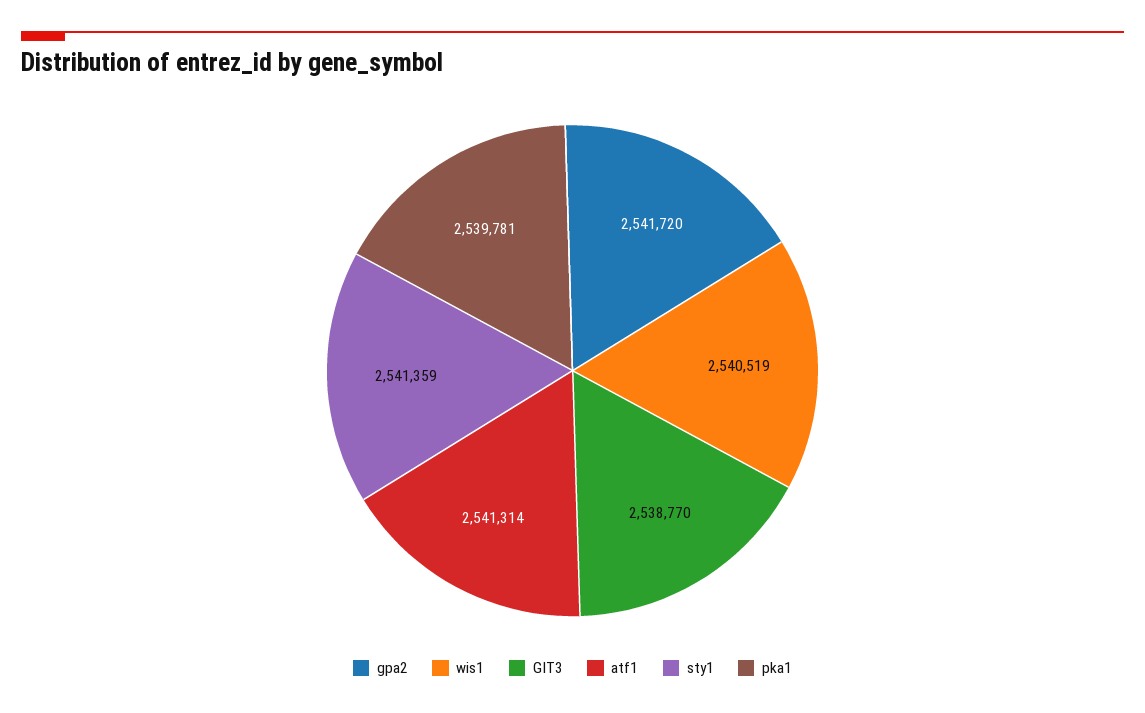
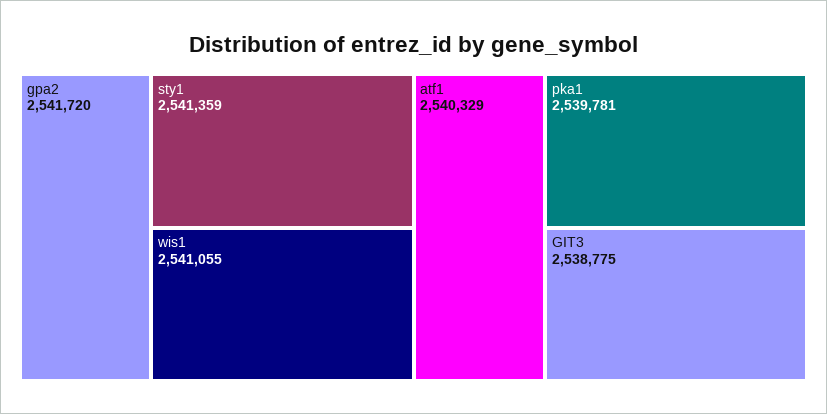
  {
    "gpa2": 2541720,
-   "wis1": 2540519,
+   "wis1": 2541055,
-   "GIT3": 2538770,
+   "GIT3": 2538775,
-   "atf1": 2541314,
+   "atf1": 2540329,
    "sty1": 2541359,
    "pka1": 2539781
  }

